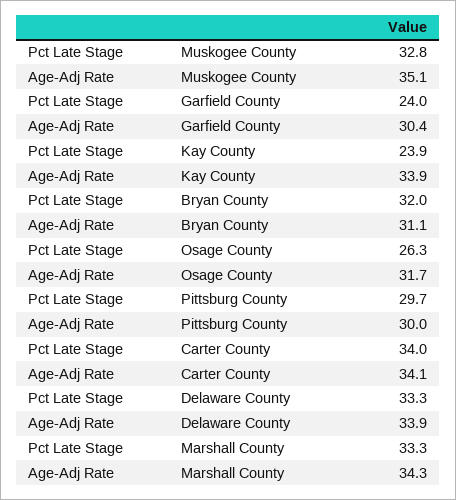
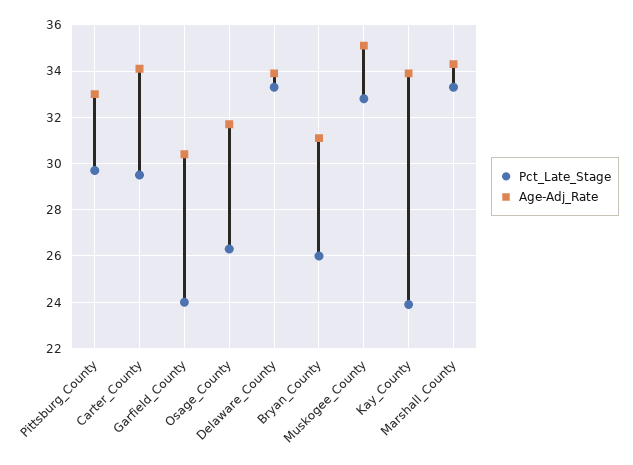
  {
    "Pct Late Stage": {
      "Muskogee County": 32.8,
      "Garfield County": 24,
      "Kay County": 23.9,
-     "Bryan County": 32,
+     "Bryan County": 26,
      "Osage County": 26.3,
      "Pittsburg County": 29.7,
-     "Carter County": 34,
+     "Carter County": 29.5,
      "Delaware County": 33.3,
      "Marshall County": 33.3
    },
    "Age-Adj Rate": {
      "Muskogee County": 35.1,
      "Garfield County": 30.4,
      "Kay County": 33.9,
      "Bryan County": 31.1,
      "Osage County": 31.7,
-     "Pittsburg County": 30,
+     "Pittsburg County": 33,
      "Carter County": 34.1,
      "Delaware County": 33.9,
      "Marshall County": 34.3
    }
  }

